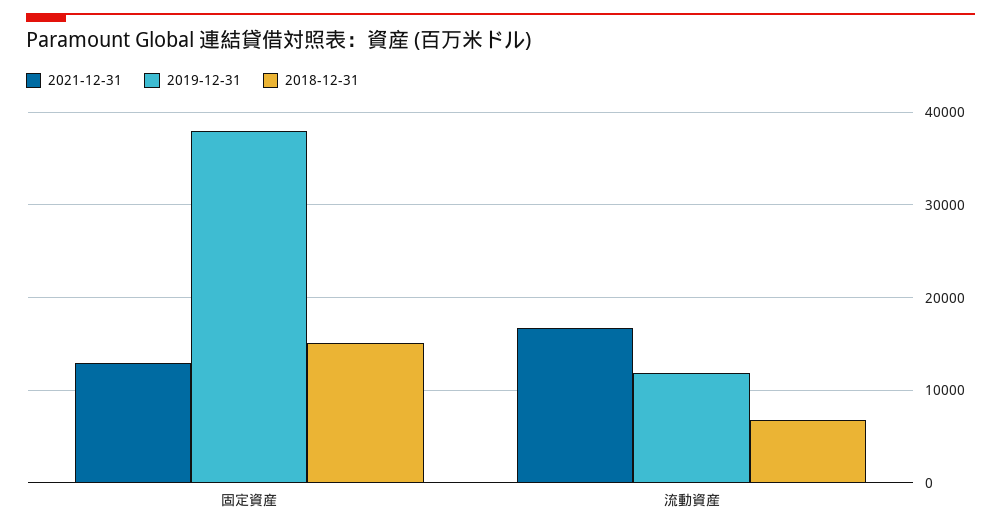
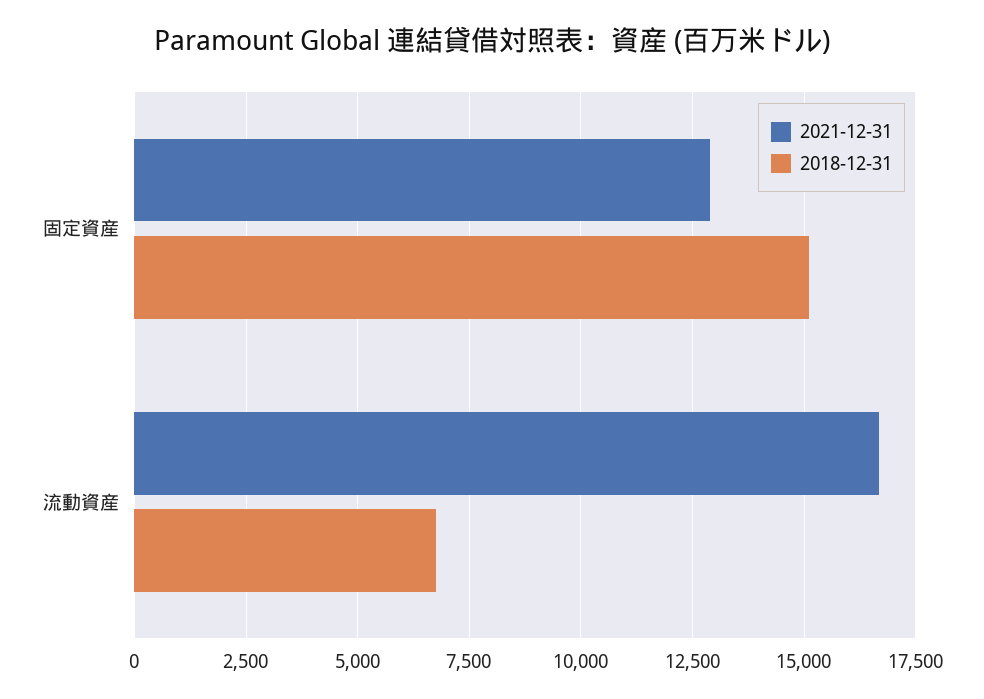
  {
    "2021-12-31": {
      "固定資産": 13000,
      "流動資産": 16750
    },
-   "2019-12-31": {
-     "固定資産": 38000,
-     "流動資産": 12000
-   },
    "2018-12-31": {
      "固定資産": 15000,
      "流動資産": 6750
    }
  }

